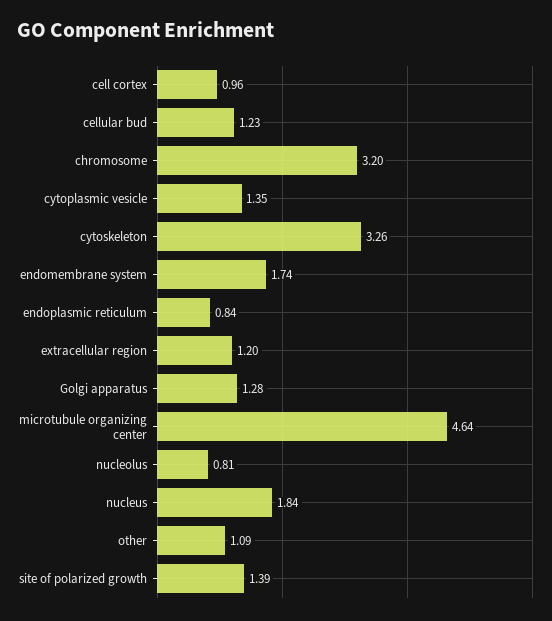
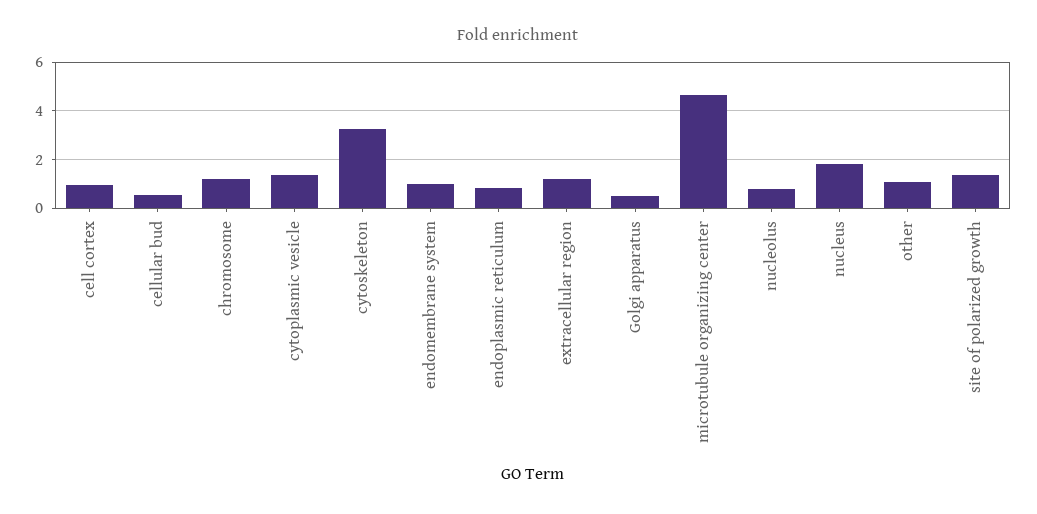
  {
    "cell cortex": 0.96,
-   "cellular bud": 1.23,
+   "cellular bud": 0.5,
-   "chromosome": 3.2,
+   "chromosome": 1.25,
    "cytoplasmic vesicle": 1.35,
    "cytoskeleton": 3.26,
-   "endomembrane system": 1.74,
+   "endomembrane system": 1,
    "endoplasmic reticulum": 0.84,
    "extracellular region": 1.2,
-   "Golgi apparatus": 1.28,
+   "Golgi apparatus": 0.5,
    "microtubule organizing center": 4.64,
    "nucleolus": 0.81,
    "nucleus": 1.84,
    "other": 1.09,
    "site of polarized growth": 1.39
  }

